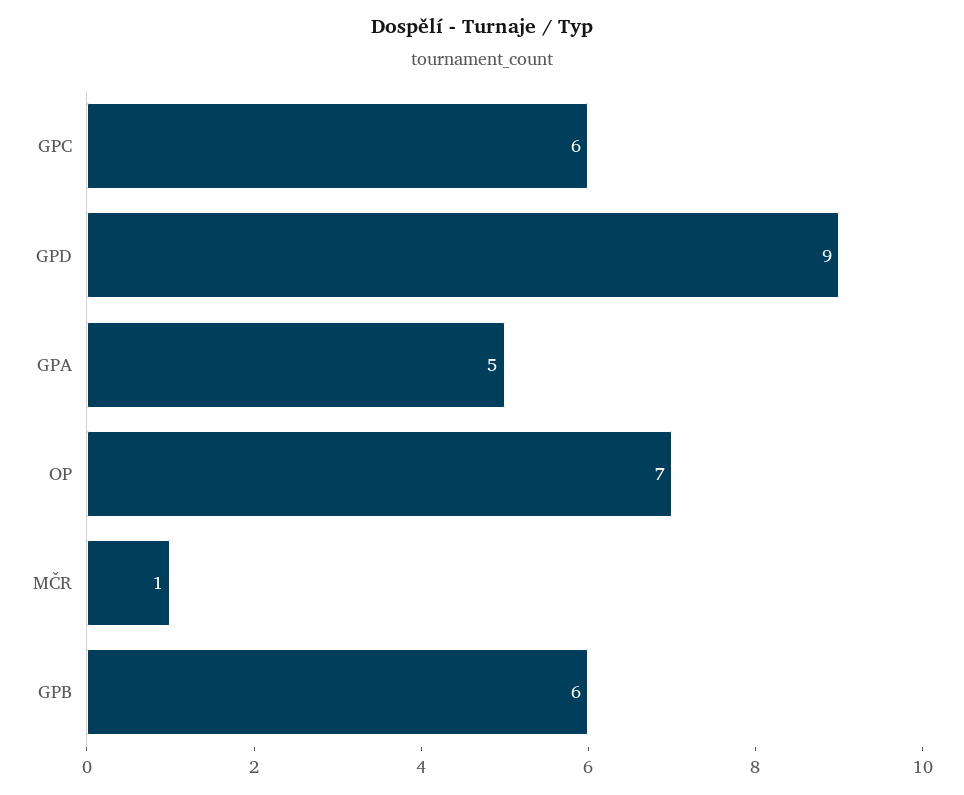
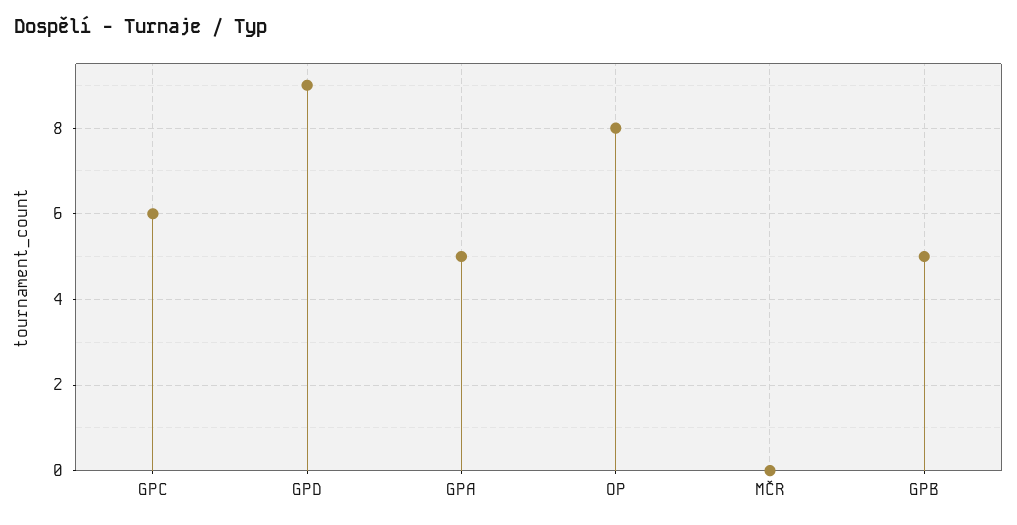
  {
    "GPC": 6,
    "GPD": 9,
    "GPA": 5,
-   "OP": 7,
+   "OP": 8,
-   "MČR": 1,
+   "MČR": 0,
-   "GPB": 6
+   "GPB": 5
  }

